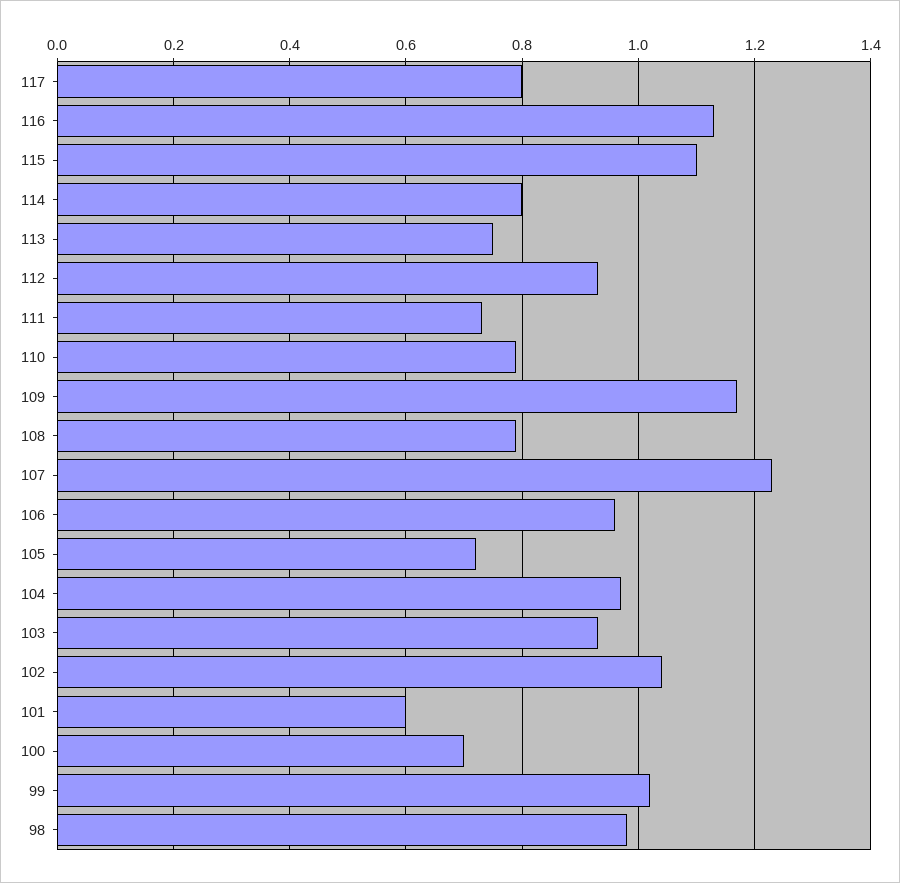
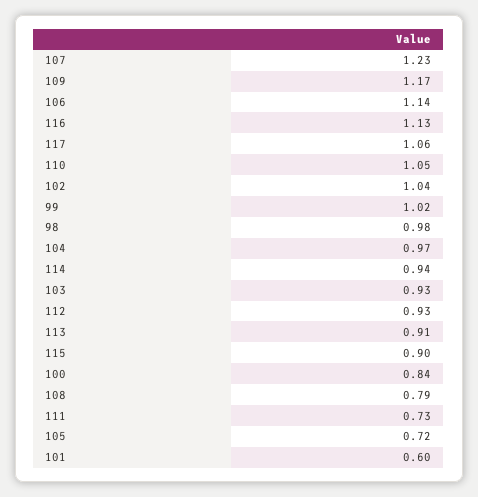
  {
-   "117": 0.8,
+   "117": 1.06,
    "116": 1.13,
-   "115": 1.1,
+   "115": 0.9,
-   "114": 0.8,
+   "114": 0.94,
-   "113": 0.75,
+   "113": 0.91,
    "112": 0.93,
    "111": 0.73,
-   "110": 0.8,
+   "110": 1.05,
    "109": 1.17,
    "108": 0.79,
    "107": 1.23,
-   "106": 0.95,
+   "106": 1.14,
    "105": 0.72,
    "104": 0.97,
    "103": 0.93,
    "102": 1.04,
    "101": 0.6,
-   "100": 0.7,
+   "100": 0.84,
    "99": 1.02,
    "98": 0.98
  }

